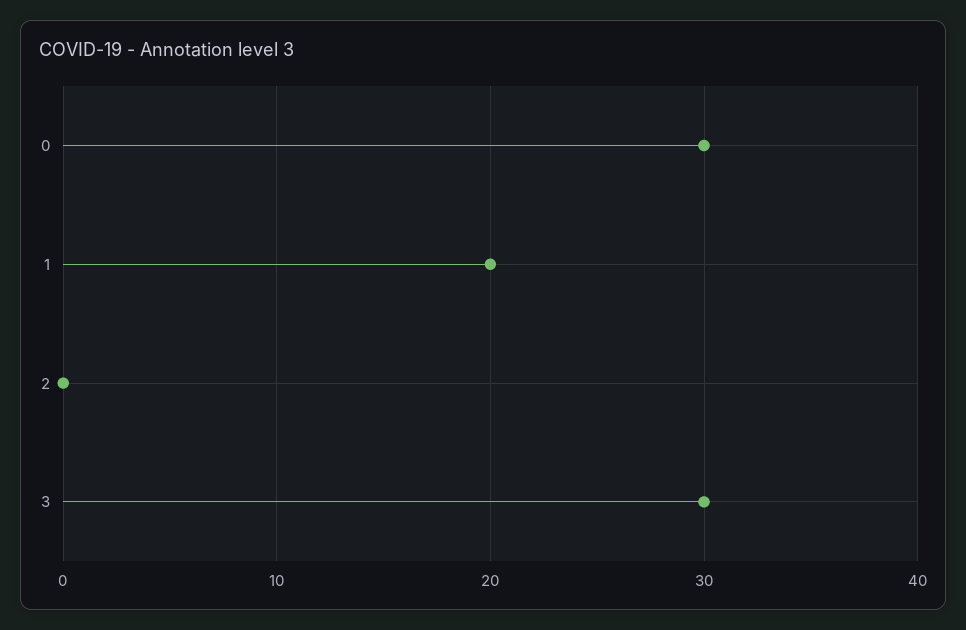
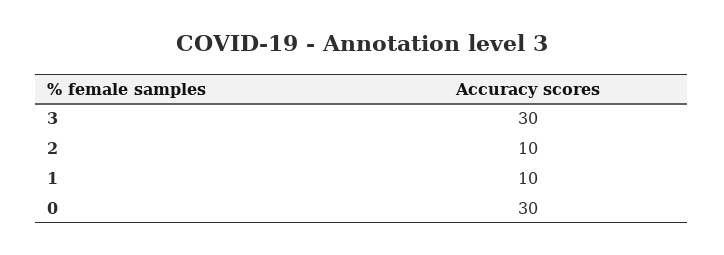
  {
    "0": 30,
-   "1": 20,
+   "1": 10,
-   "2": 0,
+   "2": 10,
    "3": 30
  }

